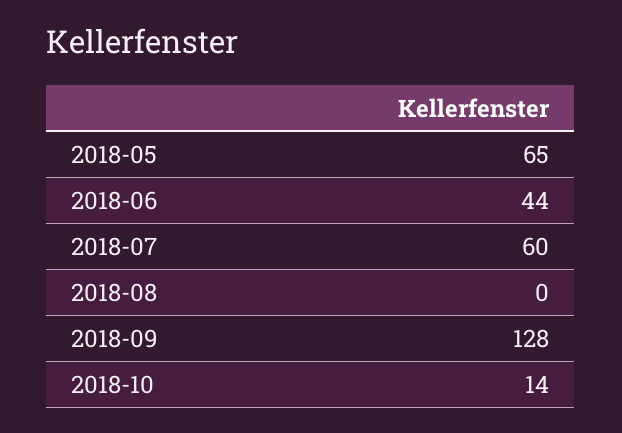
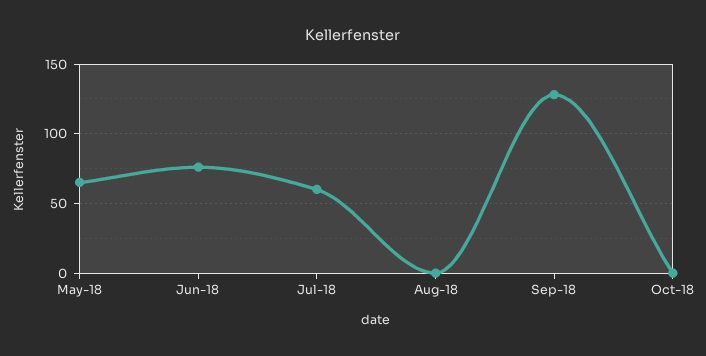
  {
    "2018-05": 65,
-   "2018-06": 44,
+   "2018-06": 75,
    "2018-07": 60,
    "2018-08": 0,
    "2018-09": 128,
-   "2018-10": 14
+   "2018-10": 0
  }

